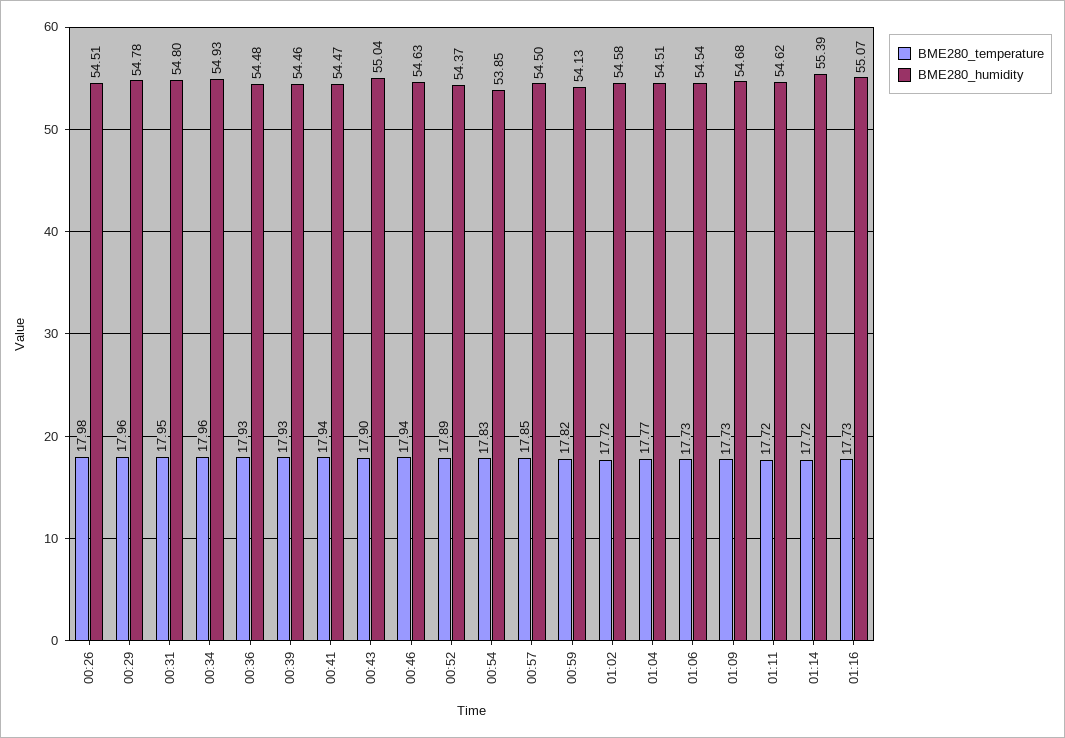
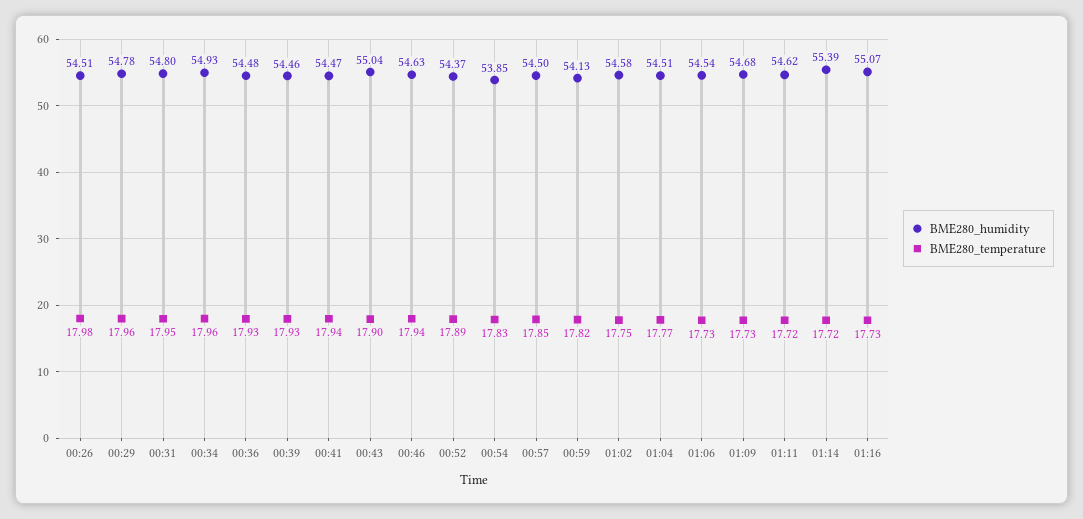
  {
    "BME280_temperature": {
      "00:26": 17.98,
      "00:29": 17.96,
      "00:31": 17.95,
      "00:34": 17.96,
      "00:36": 17.93,
      "00:39": 17.93,
      "00:41": 17.94,
      "00:43": 17.9,
      "00:46": 17.94,
      "00:52": 17.89,
      "00:54": 17.83,
      "00:57": 17.85,
      "00:59": 17.82,
-     "01:02": 17.72,
+     "01:02": 17.75,
      "01:04": 17.77,
      "01:06": 17.73,
      "01:09": 17.73,
      "01:11": 17.72,
      "01:14": 17.72,
      "01:16": 17.73
    },
    "BME280_humidity": {
      "00:26": 54.51,
      "00:29": 54.78,
      "00:31": 54.8,
      "00:34": 54.93,
      "00:36": 54.48,
      "00:39": 54.46,
      "00:41": 54.47,
      "00:43": 55.04,
      "00:46": 54.63,
      "00:52": 54.37,
      "00:54": 53.85,
      "00:57": 54.5,
      "00:59": 54.13,
      "01:02": 54.58,
      "01:04": 54.51,
      "01:06": 54.54,
      "01:09": 54.68,
      "01:11": 54.62,
      "01:14": 55.39,
      "01:16": 55.07
    }
  }

